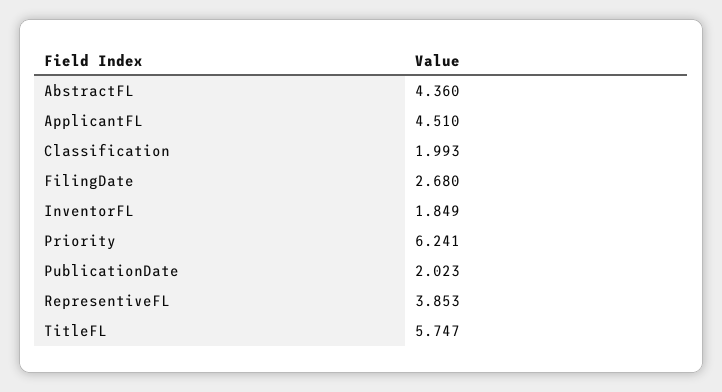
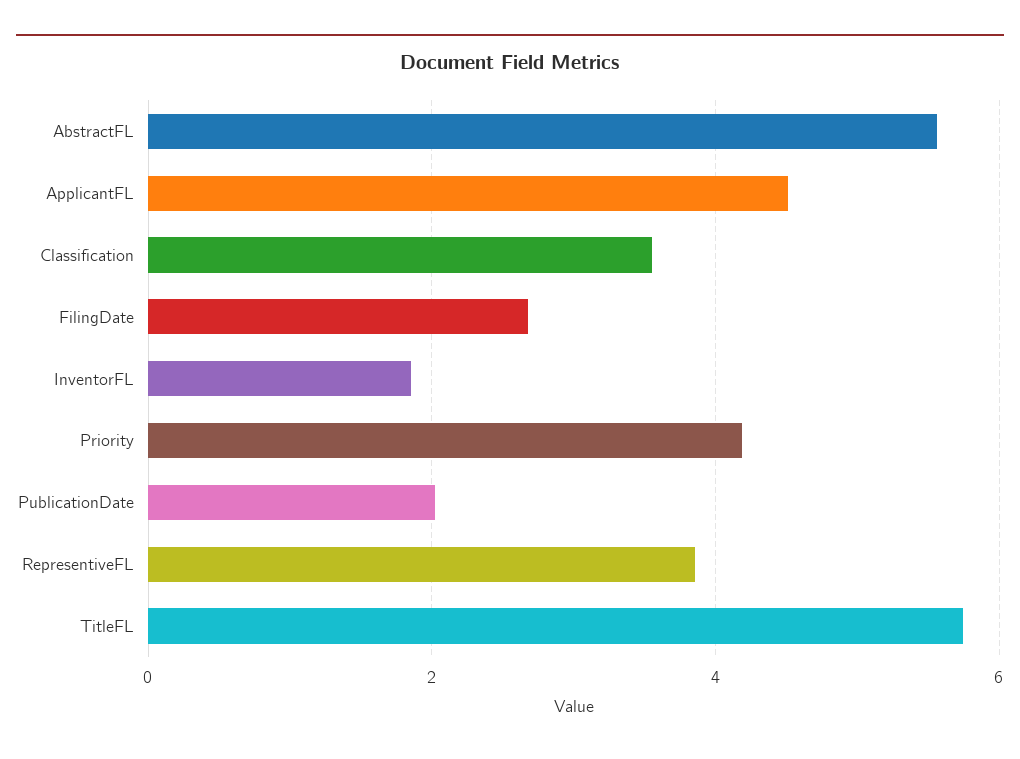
  {
-   "AbstractFL": 4.36,
+   "AbstractFL": 5.6,
    "ApplicantFL": 4.51,
-   "Classification": 1.993,
+   "Classification": 3.6,
    "FilingDate": 2.68,
    "InventorFL": 1.849,
-   "Priority": 6.241,
+   "Priority": 4.2,
    "PublicationDate": 2.023,
    "RepresentiveFL": 3.853,
    "TitleFL": 5.747
  }

